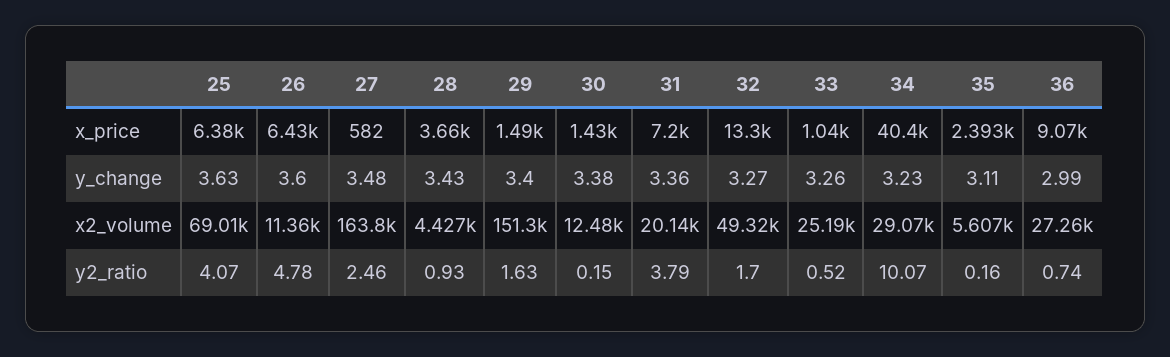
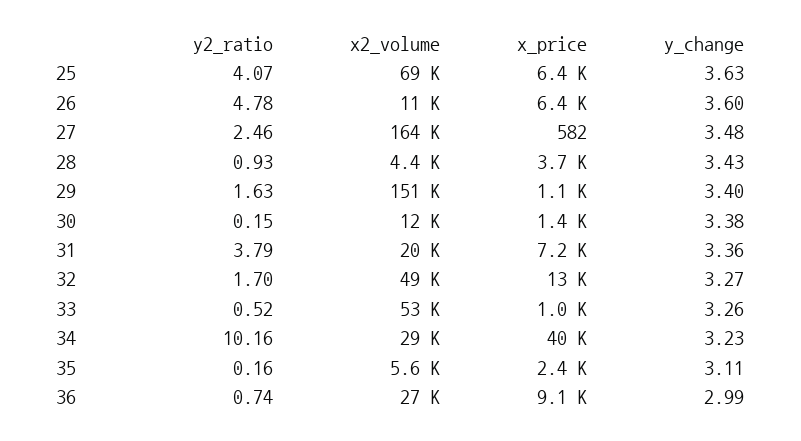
  {
    "25": {
      "x_price": 6380,
      "y_change": 3.63,
      "x2_volume": 69010,
      "y2_ratio": 4.07
    },
    "26": {
      "x_price": 6430,
      "y_change": 3.6,
      "x2_volume": 11360,
      "y2_ratio": 4.78
    },
    "27": {
      "x_price": 582,
      "y_change": 3.48,
      "x2_volume": 163800,
      "y2_ratio": 2.46
    },
    "28": {
      "x_price": 3660,
      "y_change": 3.43,
      "x2_volume": 4427,
      "y2_ratio": 0.93
    },
    "29": {
-     "x_price": 1490,
+     "x_price": 1100,
      "y_change": 3.4,
      "x2_volume": 151300,
      "y2_ratio": 1.63
    },
    "30": {
      "x_price": 1430,
      "y_change": 3.38,
      "x2_volume": 12480,
      "y2_ratio": 0.15
    },
    "31": {
      "x_price": 7200,
      "y_change": 3.36,
      "x2_volume": 20140,
      "y2_ratio": 3.79
    },
    "32": {
      "x_price": 13300,
      "y_change": 3.27,
      "x2_volume": 49320,
      "y2_ratio": 1.7
    },
    "33": {
      "x_price": 1040,
      "y_change": 3.26,
-     "x2_volume": 25190,
+     "x2_volume": 53000,
      "y2_ratio": 0.52
    },
    "34": {
      "x_price": 40400,
      "y_change": 3.23,
      "x2_volume": 29070,
-     "y2_ratio": 10.07
+     "y2_ratio": 10.16
    },
    "35": {
      "x_price": 2393,
      "y_change": 3.11,
      "x2_volume": 5607,
      "y2_ratio": 0.16
    },
    "36": {
      "x_price": 9070,
      "y_change": 2.99,
      "x2_volume": 27260,
      "y2_ratio": 0.74
    }
  }

